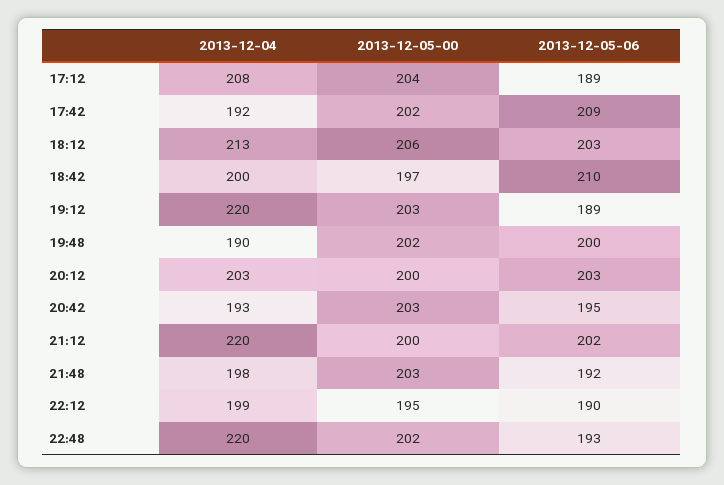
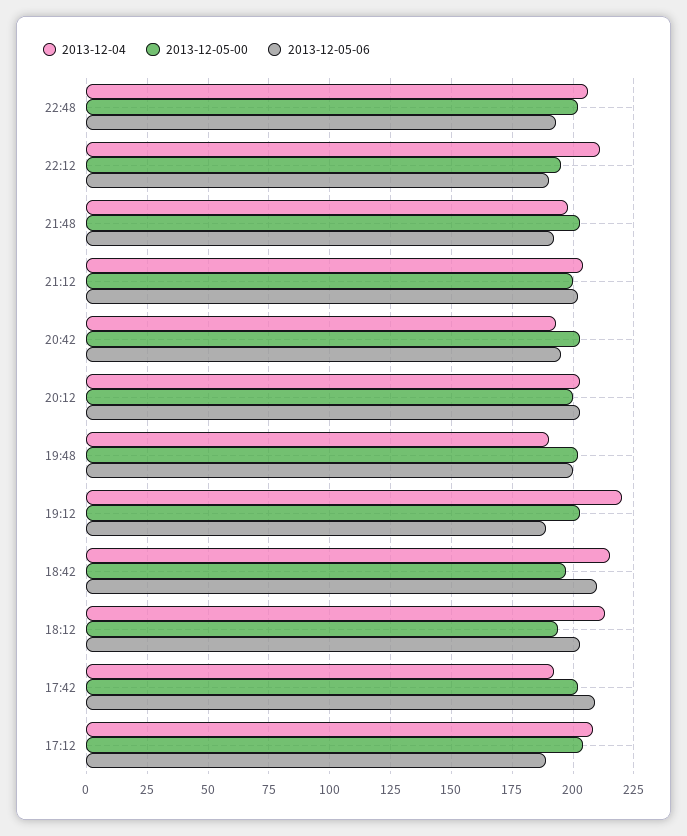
  {
    "2013-12-04": {
      "17:12": 208,
      "17:42": 192,
      "18:12": 213,
-     "18:42": 200,
+     "18:42": 215,
      "19:12": 220,
      "19:48": 190,
      "20:12": 203,
      "20:42": 193,
-     "21:12": 220,
+     "21:12": 205,
      "21:48": 198,
-     "22:12": 199,
+     "22:12": 210,
-     "22:48": 220
+     "22:48": 205
    },
    "2013-12-05-00": {
      "17:12": 204,
      "17:42": 202,
-     "18:12": 206,
+     "18:12": 195,
      "18:42": 197,
      "19:12": 203,
      "19:48": 202,
      "20:12": 200,
      "20:42": 203,
      "21:12": 200,
      "21:48": 203,
      "22:12": 195,
      "22:48": 202
    },
    "2013-12-05-06": {
      "17:12": 189,
      "17:42": 209,
      "18:12": 203,
      "18:42": 210,
      "19:12": 189,
      "19:48": 200,
      "20:12": 203,
      "20:42": 195,
      "21:12": 202,
      "21:48": 192,
      "22:12": 190,
      "22:48": 193
    }
  }

